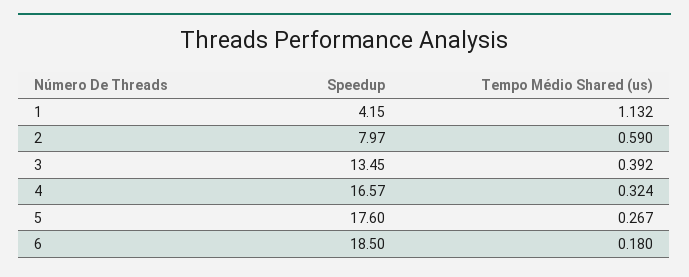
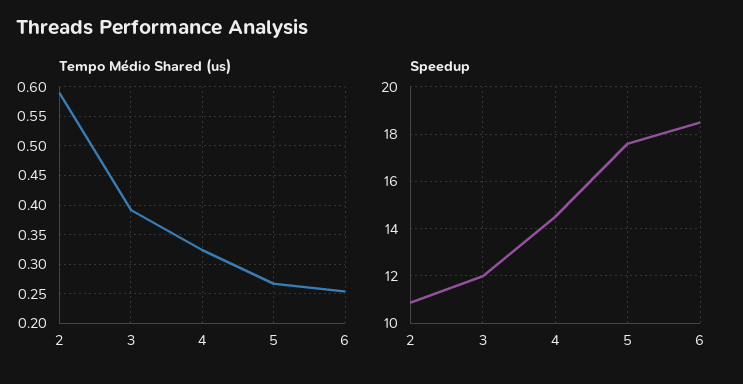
  {
    "Speedup": {
-     "1": 4.15,
-     "2": 7.97,
+     "2": 11,
-     "3": 13.45,
+     "3": 12,
-     "4": 16.57,
+     "4": 14.5,
      "5": 17.6,
      "6": 18.5
    },
    "Tempo Médio Shared (us)": {
-     "1": 1.132,
      "2": 0.59,
      "3": 0.392,
      "4": 0.324,
      "5": 0.267,
-     "6": 0.18
+     "6": 0.25
    }
  }

